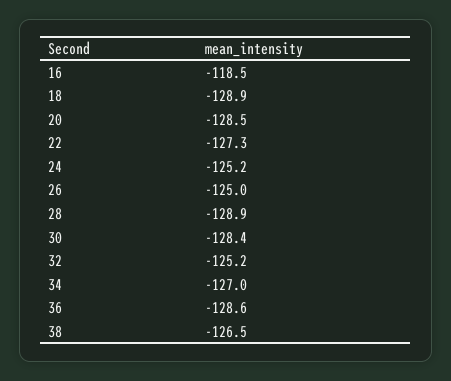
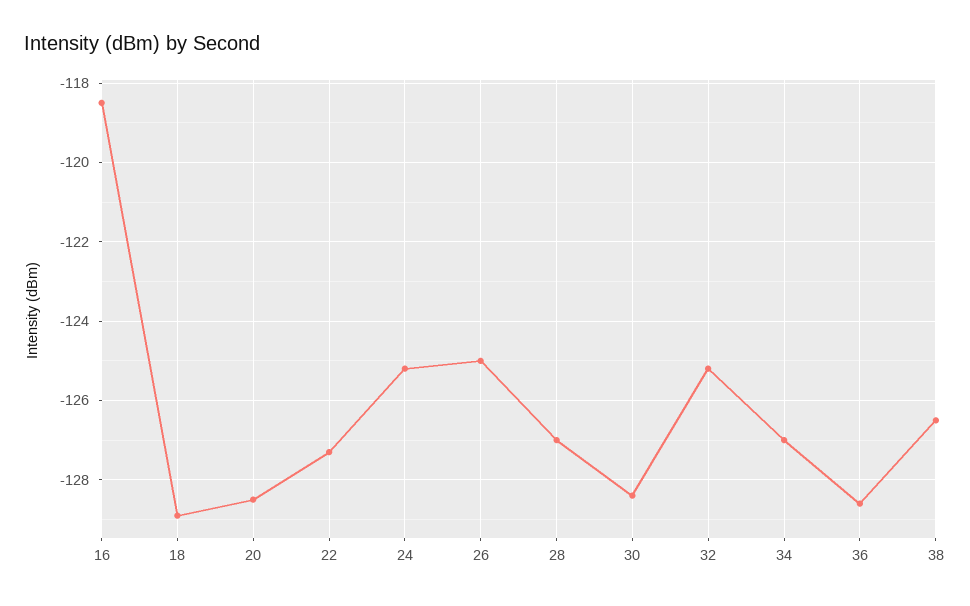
  {
    "16": -118.5,
    "18": -128.9,
    "20": -128.5,
    "22": -127.3,
    "24": -125.2,
    "26": -125,
-   "28": -128.9,
+   "28": -127,
    "30": -128.4,
    "32": -125.2,
    "34": -127,
    "36": -128.6,
    "38": -126.5
  }

